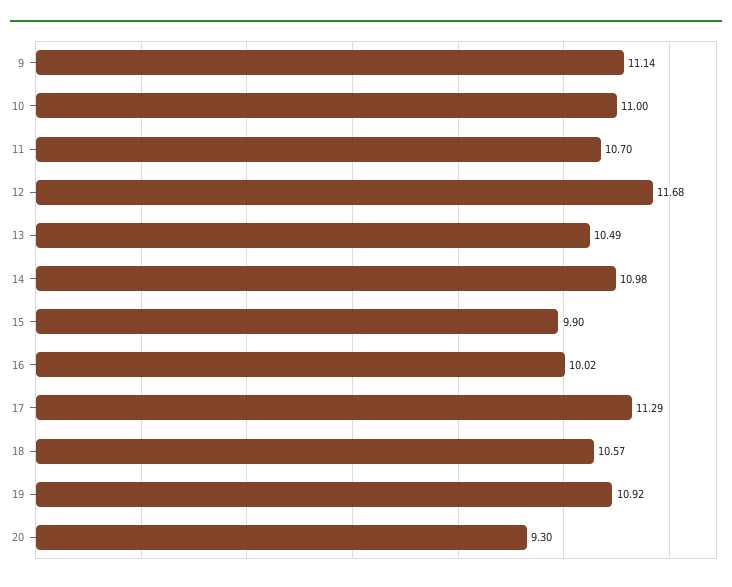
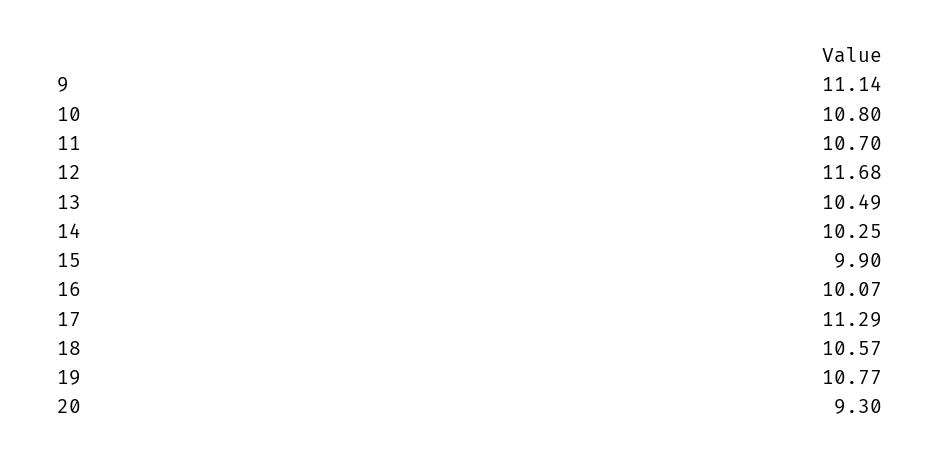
  {
    "9": 11.14,
-   "10": 11,
+   "10": 10.8,
    "11": 10.7,
    "12": 11.68,
    "13": 10.49,
-   "14": 10.98,
+   "14": 10.25,
    "15": 9.9,
-   "16": 10.02,
+   "16": 10.07,
    "17": 11.29,
    "18": 10.57,
-   "19": 10.92,
+   "19": 10.77,
    "20": 9.3
  }

